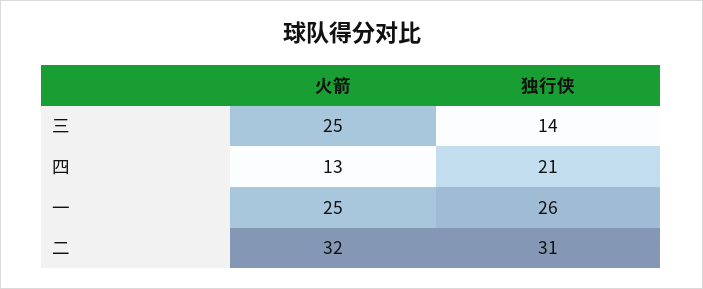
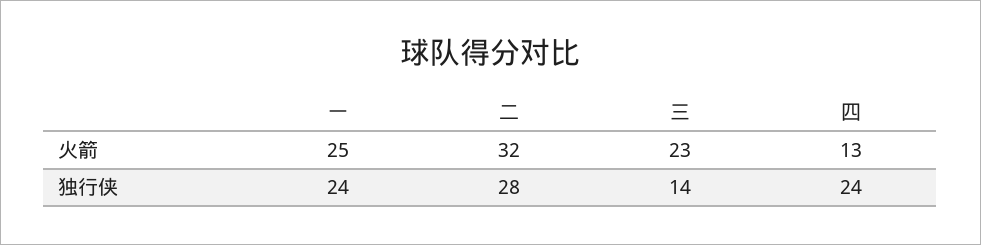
  {
    "火箭": {
-     "三": 25,
+     "三": 23,
      "四": 13,
      "一": 25,
      "二": 32
    },
    "独行侠": {
      "三": 14,
-     "四": 21,
+     "四": 24,
-     "一": 26,
+     "一": 24,
-     "二": 31
+     "二": 28
    }
  }

